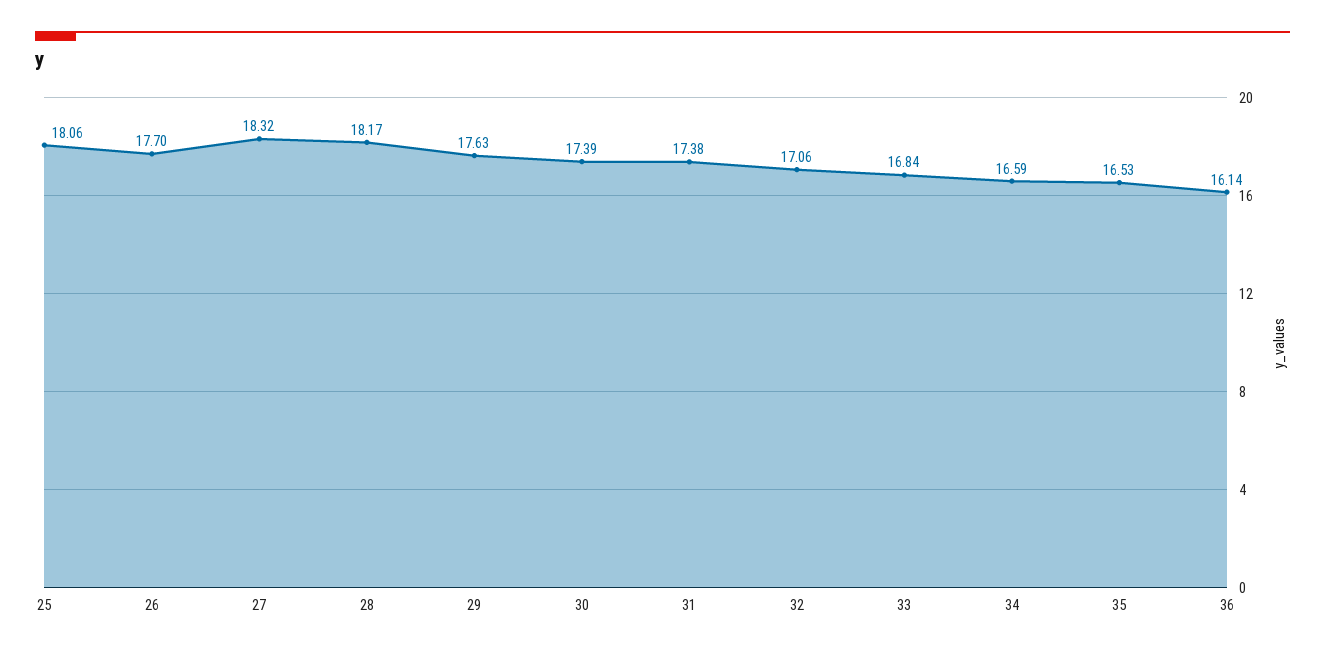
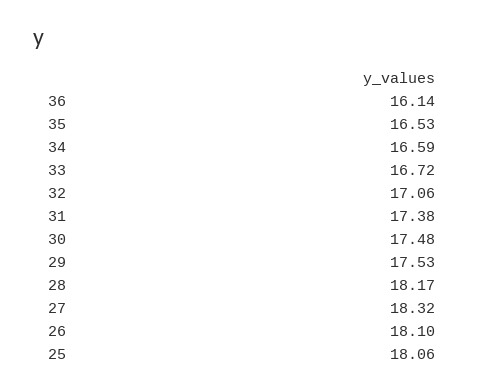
  {
    "25": 18.06,
-   "26": 17.7,
+   "26": 18.1,
    "27": 18.32,
    "28": 18.17,
-   "29": 17.63,
+   "29": 17.53,
-   "30": 17.39,
+   "30": 17.48,
    "31": 17.38,
    "32": 17.06,
-   "33": 16.84,
+   "33": 16.72,
    "34": 16.59,
    "35": 16.53,
    "36": 16.14
  }

